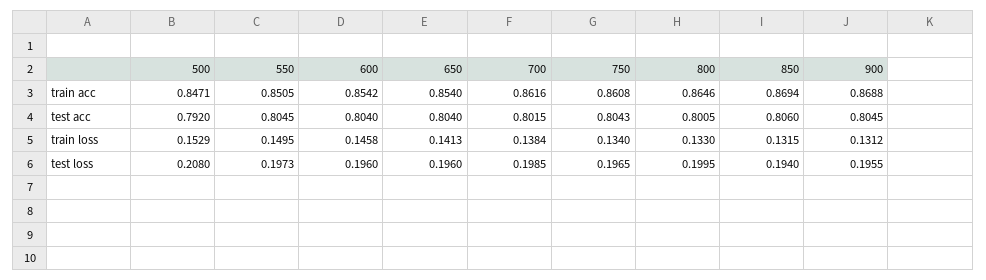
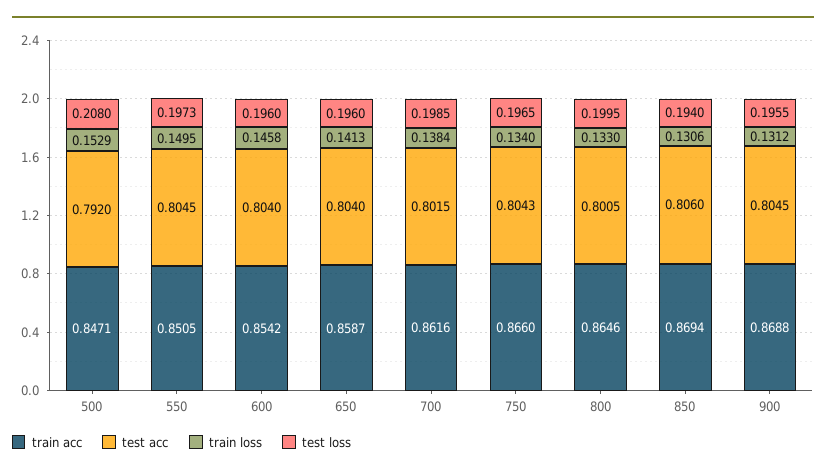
  {
    "train acc": {
      "500": 0.8471,
      "550": 0.8505,
      "600": 0.8542,
-     "650": 0.854,
+     "650": 0.8587,
      "700": 0.8616,
-     "750": 0.8608,
+     "750": 0.866,
      "800": 0.8646,
      "850": 0.8694,
      "900": 0.8688
    },
    "test acc": {
      "500": 0.792,
      "550": 0.8045,
      "600": 0.804,
      "650": 0.804,
      "700": 0.8015,
      "750": 0.8043,
      "800": 0.8005,
      "850": 0.806,
      "900": 0.8045
    },
    "train loss": {
      "500": 0.1529,
      "550": 0.1495,
      "600": 0.1458,
      "650": 0.1413,
      "700": 0.1384,
      "750": 0.134,
      "800": 0.133,
-     "850": 0.1315,
+     "850": 0.1306,
      "900": 0.1312
    },
    "test loss": {
      "500": 0.208,
      "550": 0.1973,
      "600": 0.196,
      "650": 0.196,
      "700": 0.1985,
      "750": 0.1965,
      "800": 0.1995,
      "850": 0.194,
      "900": 0.1955
    }
  }

